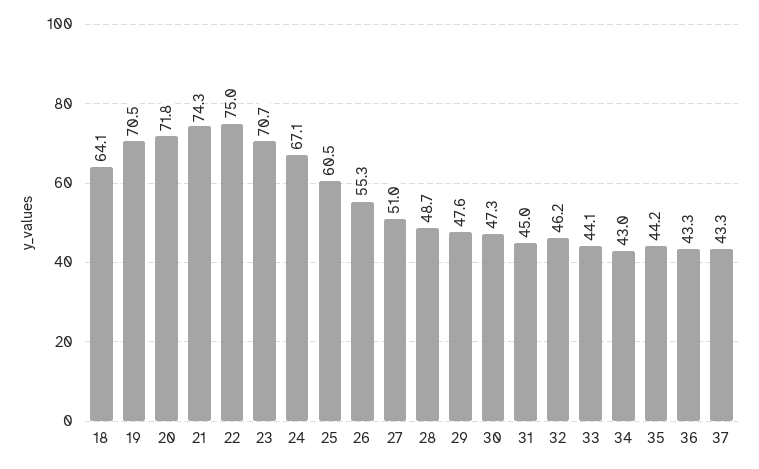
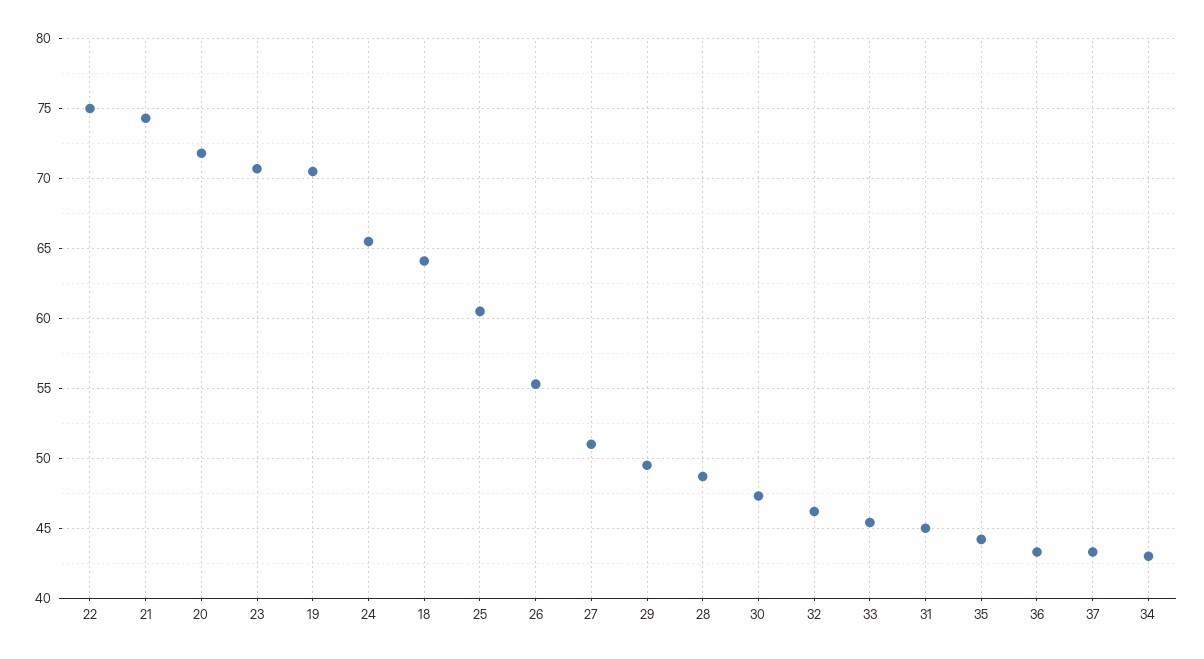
  {
    "18": 64.1,
    "19": 70.5,
    "20": 71.8,
    "21": 74.3,
    "22": 75,
    "23": 70.7,
-   "24": 67.1,
+   "24": 65.5,
    "25": 60.5,
    "26": 55.3,
    "27": 51,
    "28": 48.7,
-   "29": 47.6,
+   "29": 49.5,
    "30": 47.3,
    "31": 45,
    "32": 46.2,
-   "33": 44.1,
+   "33": 45.5,
    "34": 43,
    "35": 44.2,
    "36": 43.3,
    "37": 43.3
  }

